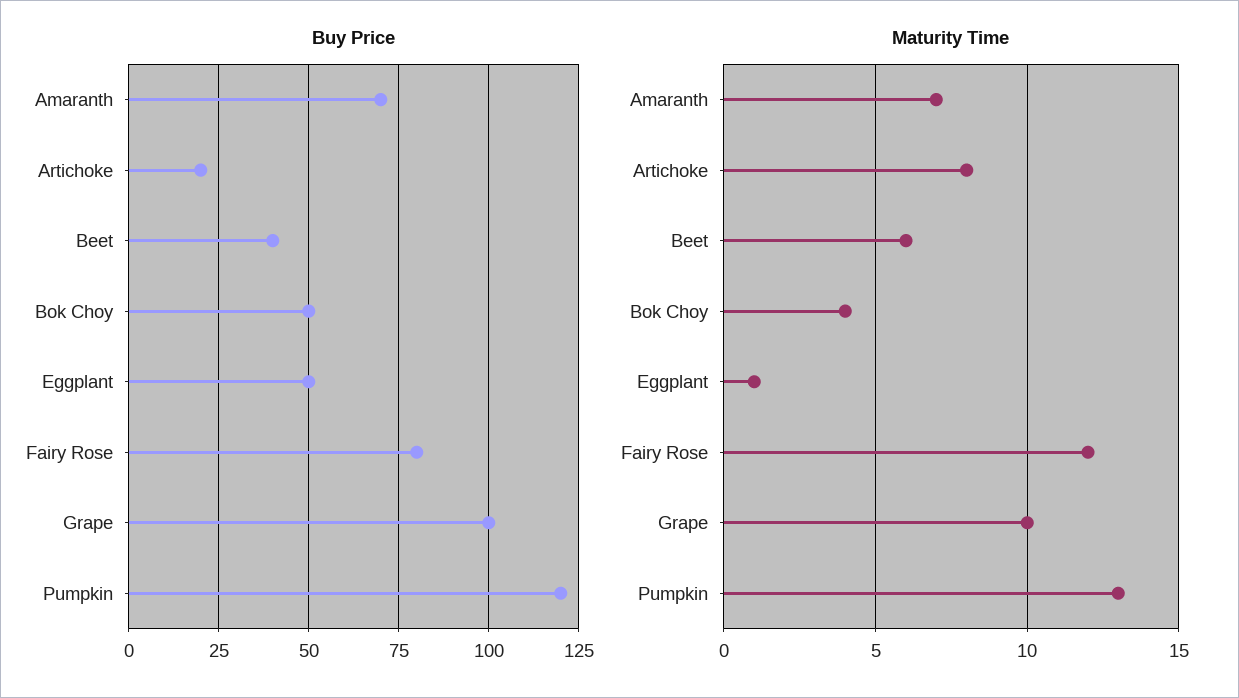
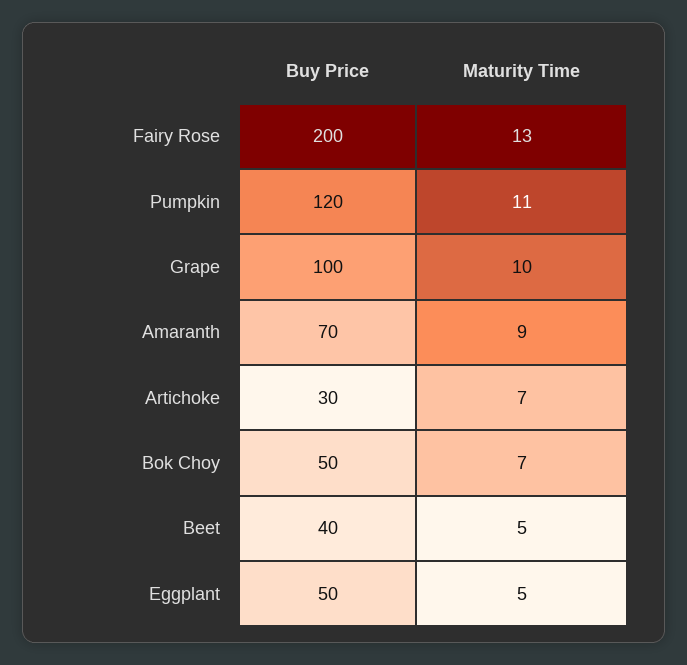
  {
    "Buy Price": {
      "Amaranth": 70,
-     "Artichoke": 20,
+     "Artichoke": 30,
      "Beet": 40,
      "Bok Choy": 50,
      "Eggplant": 50,
-     "Fairy Rose": 80,
+     "Fairy Rose": 200,
      "Grape": 100,
      "Pumpkin": 120
    },
    "Maturity Time": {
-     "Amaranth": 7,
+     "Amaranth": 9,
-     "Artichoke": 8,
+     "Artichoke": 7,
-     "Beet": 6,
+     "Beet": 5,
-     "Bok Choy": 4,
+     "Bok Choy": 7,
-     "Eggplant": 1,
+     "Eggplant": 5,
-     "Fairy Rose": 12,
+     "Fairy Rose": 13,
      "Grape": 10,
-     "Pumpkin": 13
+     "Pumpkin": 11
    }
  }

